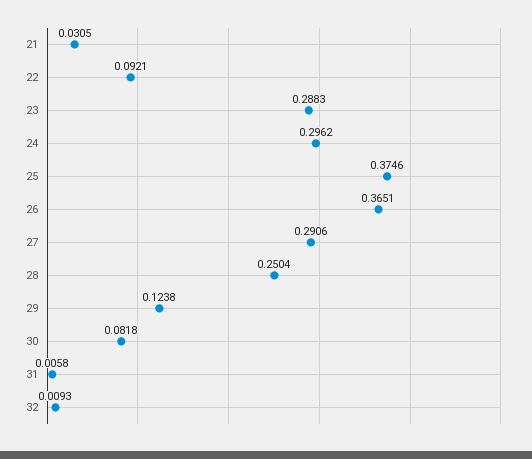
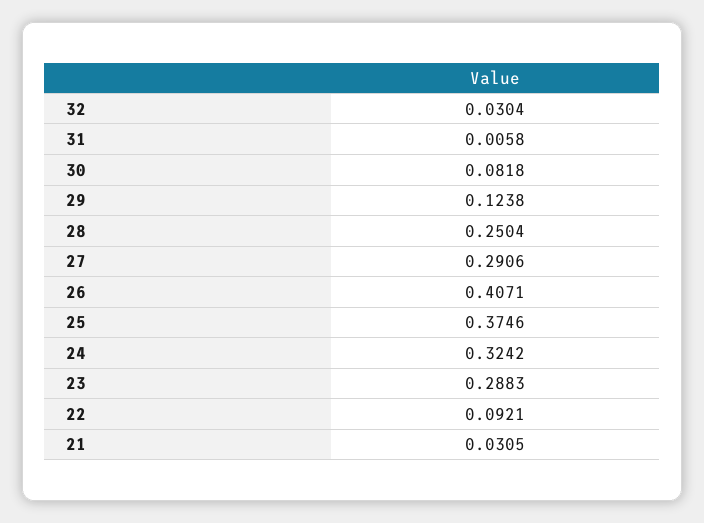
  {
    "21": 0.0305,
    "22": 0.0921,
    "23": 0.2883,
-   "24": 0.2962,
+   "24": 0.3242,
    "25": 0.3746,
-   "26": 0.3651,
+   "26": 0.4071,
    "27": 0.2906,
    "28": 0.2504,
    "29": 0.1238,
    "30": 0.0818,
    "31": 0.0058,
-   "32": 0.0093
+   "32": 0.0304
  }

